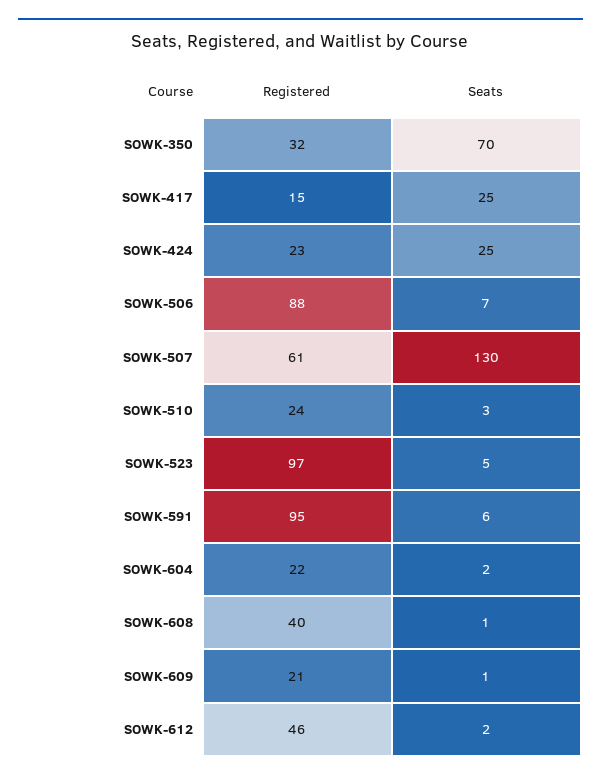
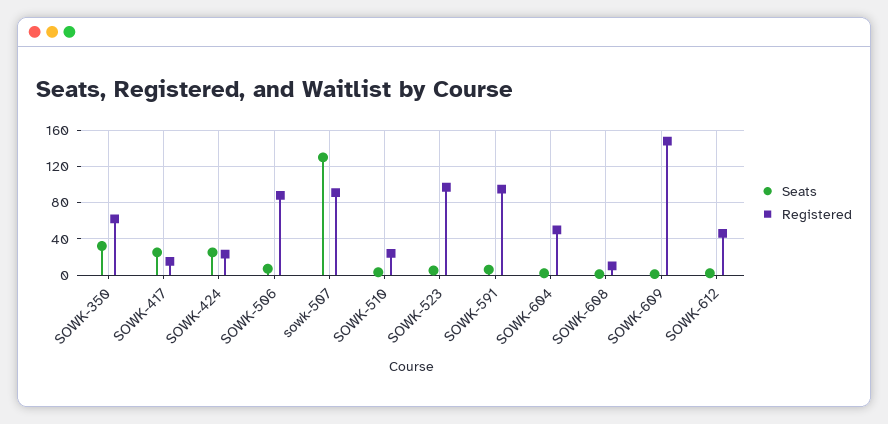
  {
    "Registered": {
-     "SOWK-350": 32,
+     "SOWK-350": 60,
      "SOWK-417": 15,
      "SOWK-424": 23,
      "SOWK-506": 88,
-     "SOWK-507": 61,
+     "SOWK-507": 90,
      "SOWK-510": 24,
      "SOWK-523": 97,
      "SOWK-591": 95,
-     "SOWK-604": 22,
+     "SOWK-604": 50,
-     "SOWK-608": 40,
+     "SOWK-608": 10,
-     "SOWK-609": 21,
+     "SOWK-609": 150,
      "SOWK-612": 46
    },
    "Seats": {
-     "SOWK-350": 70,
+     "SOWK-350": 30,
      "SOWK-417": 25,
      "SOWK-424": 25,
      "SOWK-506": 7,
      "SOWK-507": 130,
      "SOWK-510": 3,
      "SOWK-523": 5,
      "SOWK-591": 6,
      "SOWK-604": 2,
      "SOWK-608": 1,
      "SOWK-609": 1,
      "SOWK-612": 2
    }
  }

